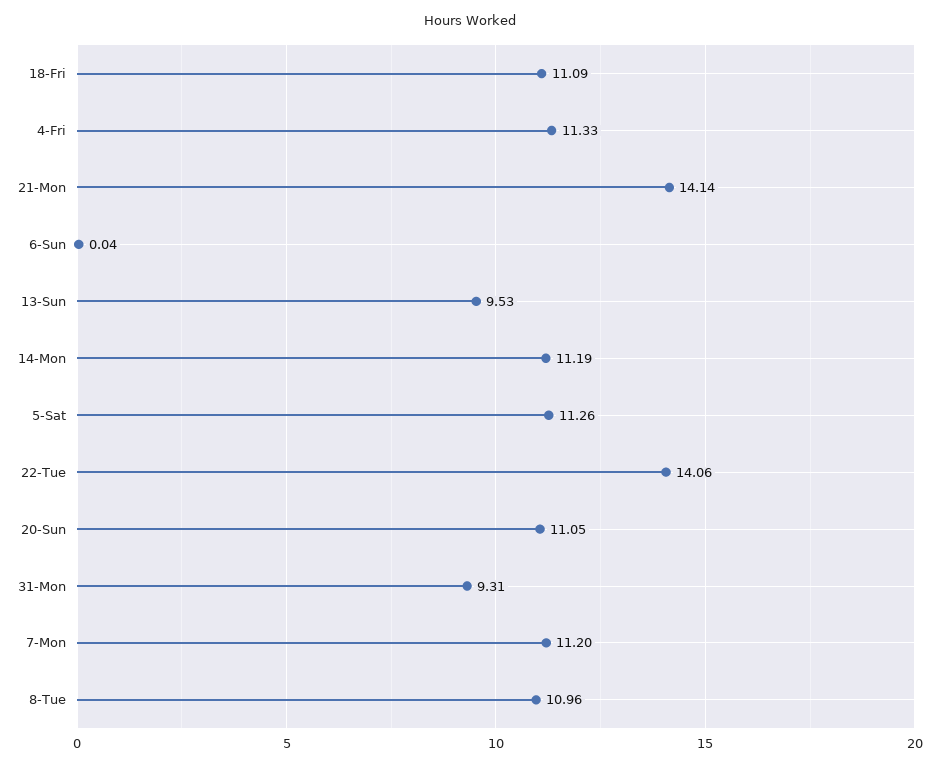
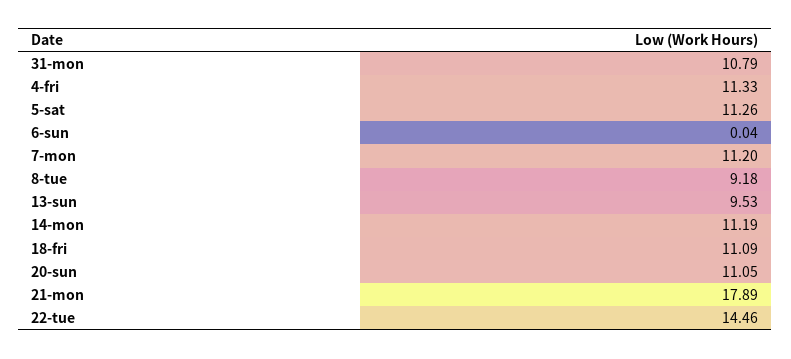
  {
    "18-Fri": 11.09,
    "4-Fri": 11.33,
-   "21-Mon": 14.14,
+   "21-Mon": 17.89,
    "6-Sun": 0.04,
    "13-Sun": 9.53,
    "14-Mon": 11.19,
    "5-Sat": 11.26,
-   "22-Tue": 14.06,
+   "22-Tue": 14.46,
    "20-Sun": 11.05,
-   "31-Mon": 9.31,
+   "31-Mon": 10.79,
    "7-Mon": 11.2,
-   "8-Tue": 10.96
+   "8-Tue": 9.18
  }

